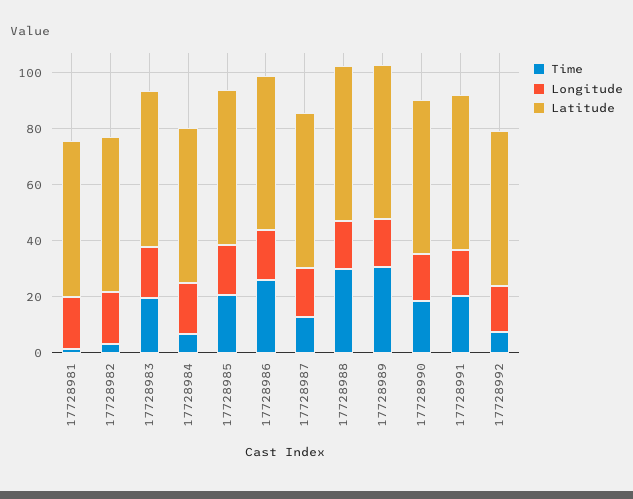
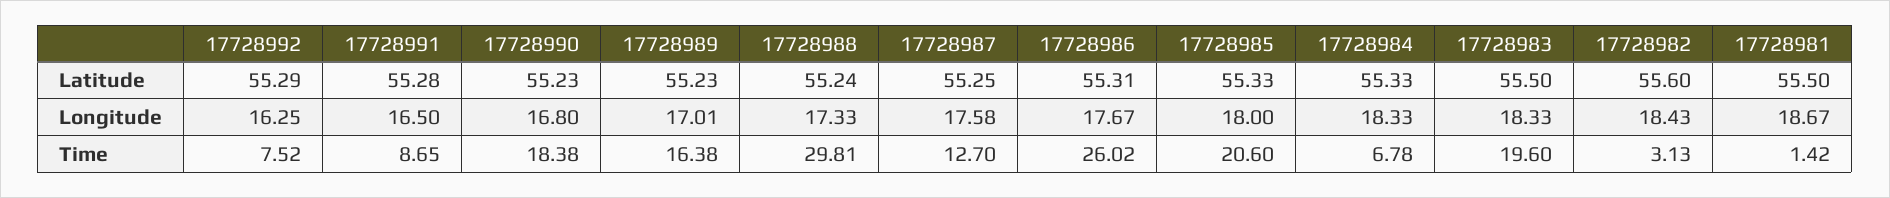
  {
    "Time": {
      "17728981": 1.42,
      "17728982": 3.13,
      "17728983": 19.6,
      "17728984": 6.78,
      "17728985": 20.6,
      "17728986": 26.02,
      "17728987": 12.7,
      "17728988": 29.81,
-     "17728989": 30,
+     "17728989": 16.38,
      "17728990": 18.38,
-     "17728991": 20,
+     "17728991": 8.65,
      "17728992": 7.52
    },
    "Longitude": {
      "17728981": 18.67,
      "17728982": 18.43,
      "17728983": 18.33,
      "17728984": 18.33,
      "17728985": 18,
      "17728986": 17.67,
      "17728987": 17.58,
      "17728988": 17.33,
      "17728989": 17.01,
      "17728990": 16.8,
      "17728991": 16.5,
      "17728992": 16.25
    },
    "Latitude": {
      "17728981": 55.5,
      "17728982": 55.6,
      "17728983": 55.5,
      "17728984": 55.33,
      "17728985": 55.33,
      "17728986": 55.31,
      "17728987": 55.25,
      "17728988": 55.24,
      "17728989": 55.23,
      "17728990": 55.23,
      "17728991": 55.28,
      "17728992": 55.29
    }
  }

